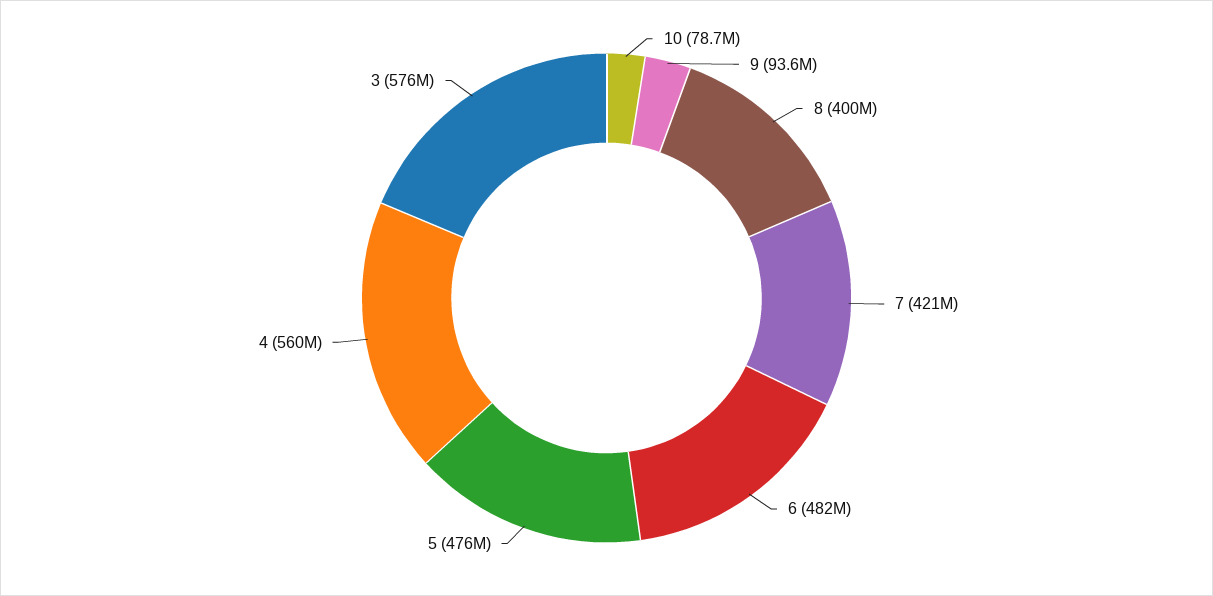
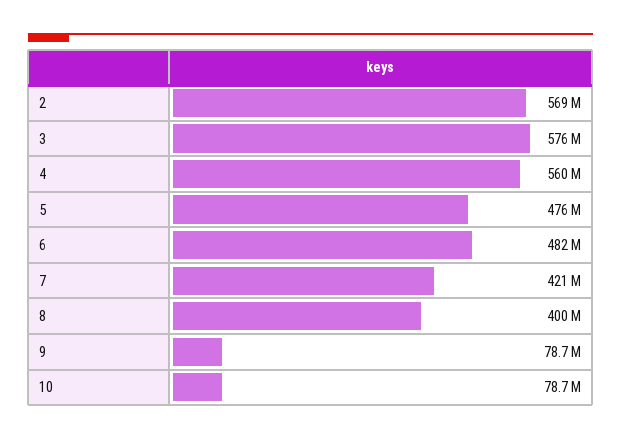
  {
    "10": 78700000,
-   "9": 93600000,
+   "9": 78700000,
    "8": 400000000,
    "7": 421000000,
    "6": 482000000,
    "5": 476000000,
    "4": 560000000,
-   "3": 576000000
+   "3": 576000000,
+   "2": 569000000
  }

